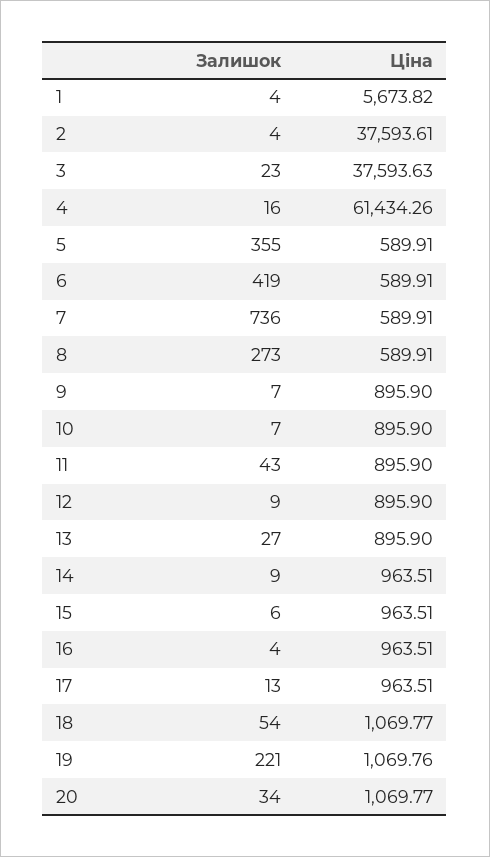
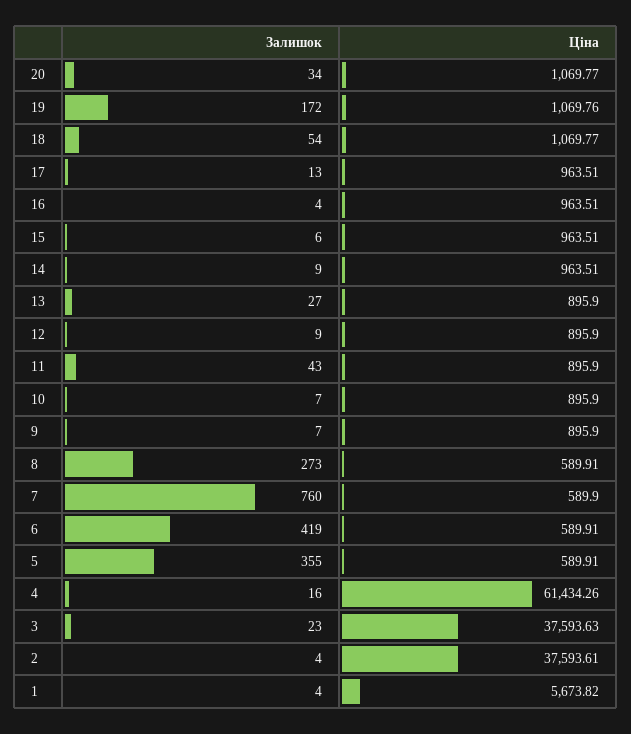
  {
    "Залишок": {
      "1": 4,
      "2": 4,
      "3": 23,
      "4": 16,
      "5": 355,
      "6": 419,
-     "7": 736,
+     "7": 760,
      "8": 273,
      "9": 7,
      "10": 7,
      "11": 43,
      "12": 9,
      "13": 27,
      "14": 9,
      "15": 6,
      "16": 4,
      "17": 13,
      "18": 54,
-     "19": 221,
+     "19": 172,
      "20": 34
    },
    "Ціна": {
      "1": 5673.82,
      "2": 37593.61,
      "3": 37593.63,
      "4": 61434.26,
      "5": 589.91,
      "6": 589.91,
-     "7": 589.91,
+     "7": 589.9,
      "8": 589.91,
      "9": 895.9,
      "10": 895.9,
      "11": 895.9,
      "12": 895.9,
      "13": 895.9,
      "14": 963.51,
      "15": 963.51,
      "16": 963.51,
      "17": 963.51,
      "18": 1069.77,
      "19": 1069.76,
      "20": 1069.77
    }
  }

